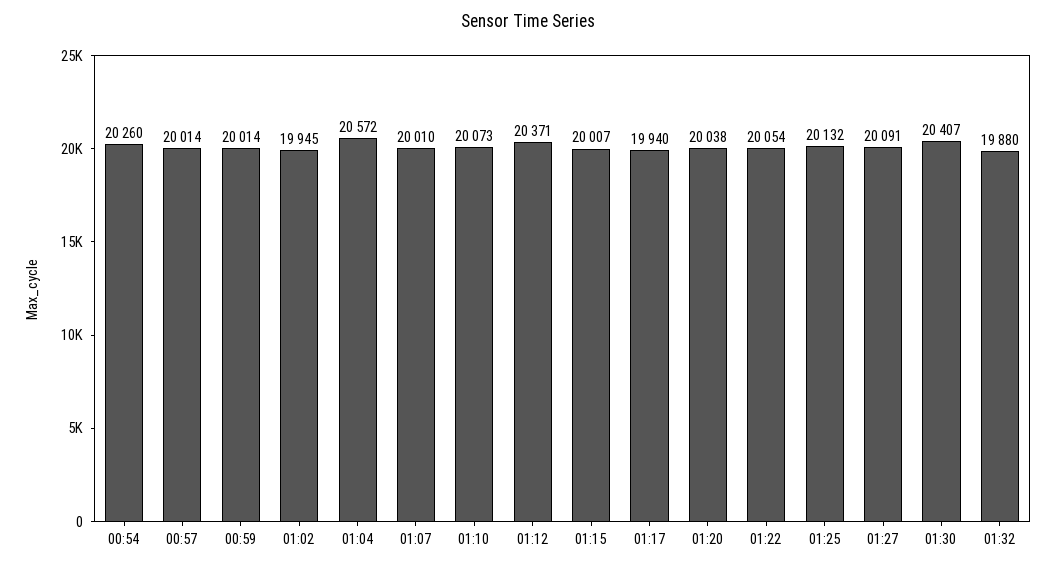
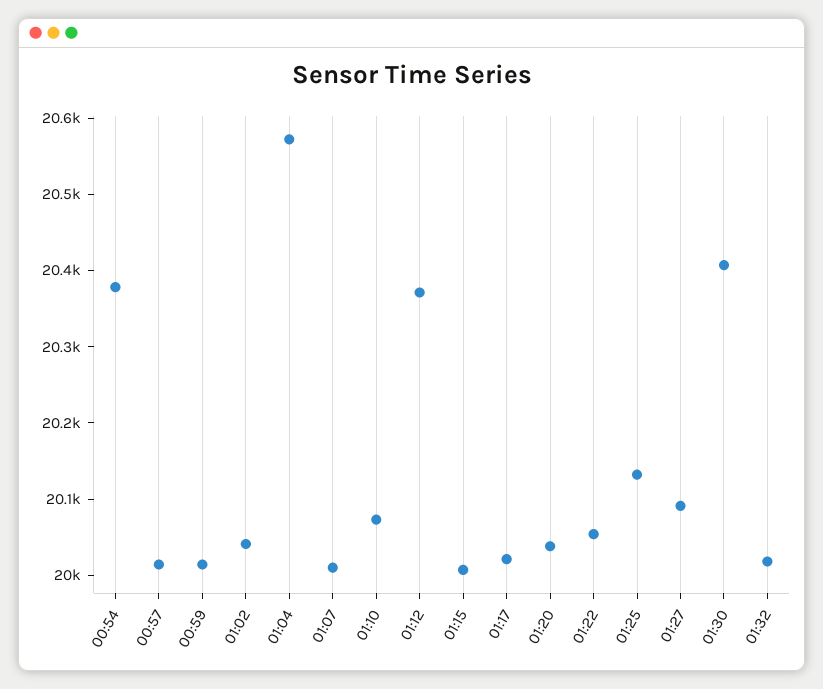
  {
-   "00:54": 20260,
+   "00:54": 20380,
    "00:57": 20014,
    "00:59": 20014,
-   "01:02": 19945,
+   "01:02": 20040,
    "01:04": 20572,
    "01:07": 20010,
    "01:10": 20073,
    "01:12": 20371,
    "01:15": 20007,
-   "01:17": 19940,
+   "01:17": 20020,
    "01:20": 20038,
    "01:22": 20054,
    "01:25": 20132,
    "01:27": 20091,
    "01:30": 20407,
-   "01:32": 19880
+   "01:32": 20020
  }

